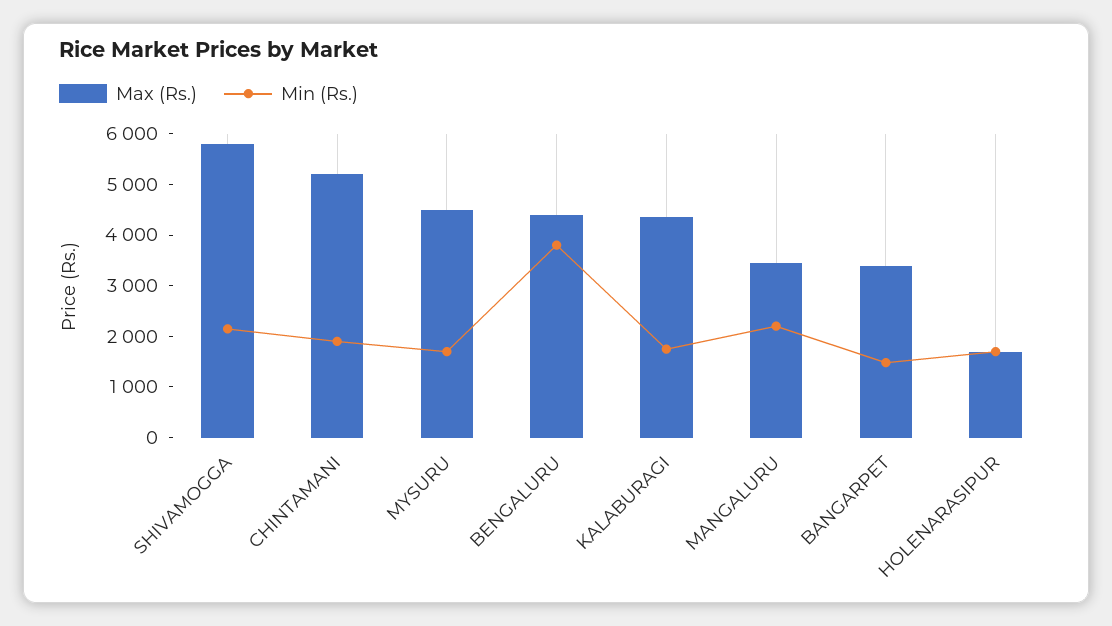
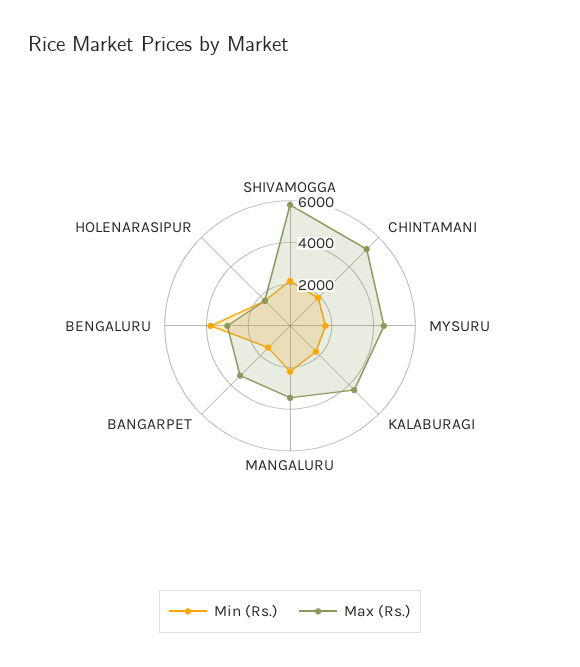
  {
    "Max (Rs.)": {
      "SHIVAMOGGA": 5800,
      "CHINTAMANI": 5200,
      "MYSURU": 4600,
-     "BENGALURU": 4400,
+     "BENGALURU": 3000,
      "KALABURAGI": 4400,
      "MANGALURU": 3400,
      "BANGARPET": 3400,
      "HOLENARASIPUR": 1800
    },
    "Min (Rs.)": {
      "SHIVAMOGGA": 2200,
      "CHINTAMANI": 2000,
      "MYSURU": 1800,
      "BENGALURU": 3800,
      "KALABURAGI": 1800,
      "MANGALURU": 2200,
      "BANGARPET": 1400,
      "HOLENARASIPUR": 1800
    }
  }

